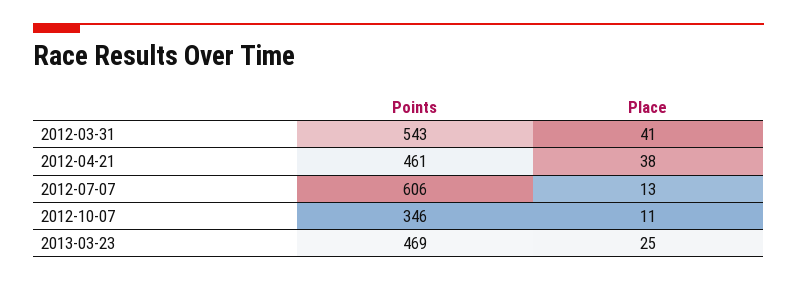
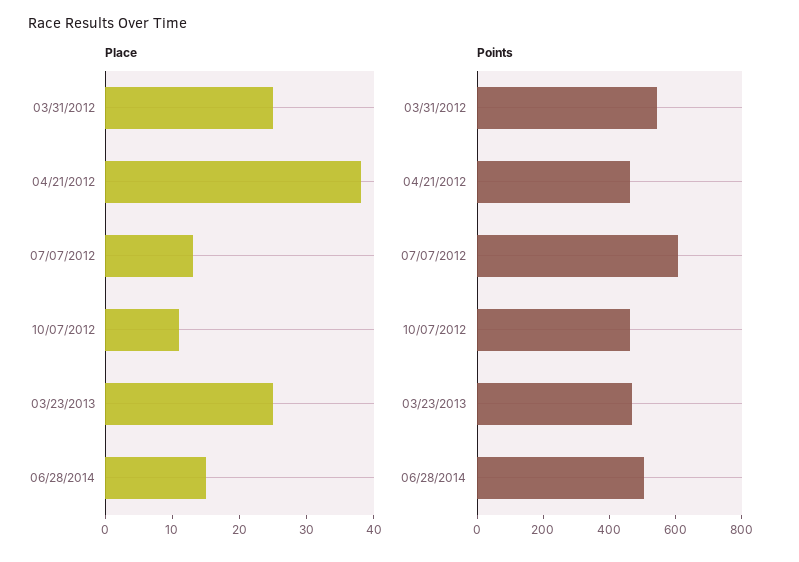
  {
    "Points": {
      "2012-03-31": 543,
      "2012-04-21": 461,
      "2012-07-07": 606,
-     "2012-10-07": 346,
+     "2012-10-07": 450,
-     "2013-03-23": 469
+     "2013-03-23": 469,
+     "06/28/2014": 500
    },
    "Place": {
-     "2012-03-31": 41,
+     "2012-03-31": 25,
      "2012-04-21": 38,
      "2012-07-07": 13,
      "2012-10-07": 11,
-     "2013-03-23": 25
+     "2013-03-23": 25,
+     "06/28/2014": 15
    }
  }

